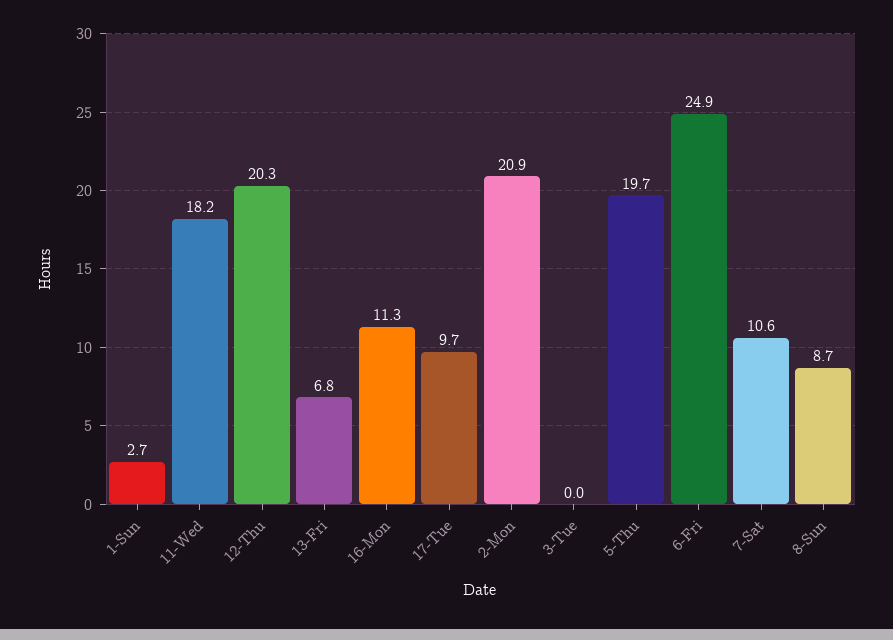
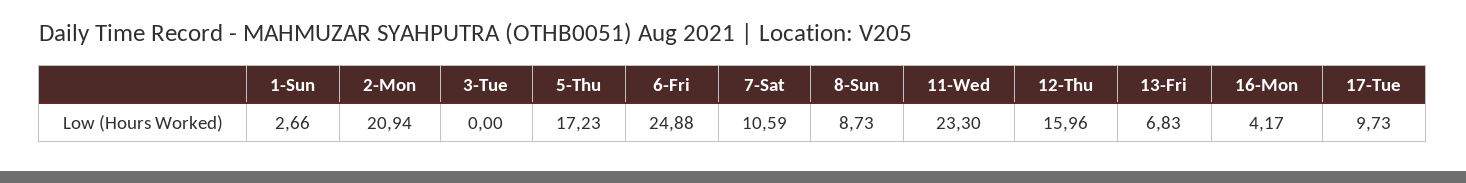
  {
    "1-Sun": 2.66,
-   "11-Wed": 18.2,
+   "11-Wed": 23.3,
-   "12-Thu": 20.3,
+   "12-Thu": 15.96,
    "13-Fri": 6.83,
-   "16-Mon": 11.3,
+   "16-Mon": 4.17,
    "17-Tue": 9.73,
    "2-Mon": 20.94,
    "3-Tue": 0,
-   "5-Thu": 19.7,
+   "5-Thu": 17.23,
    "6-Fri": 24.88,
    "7-Sat": 10.59,
    "8-Sun": 8.73
  }

